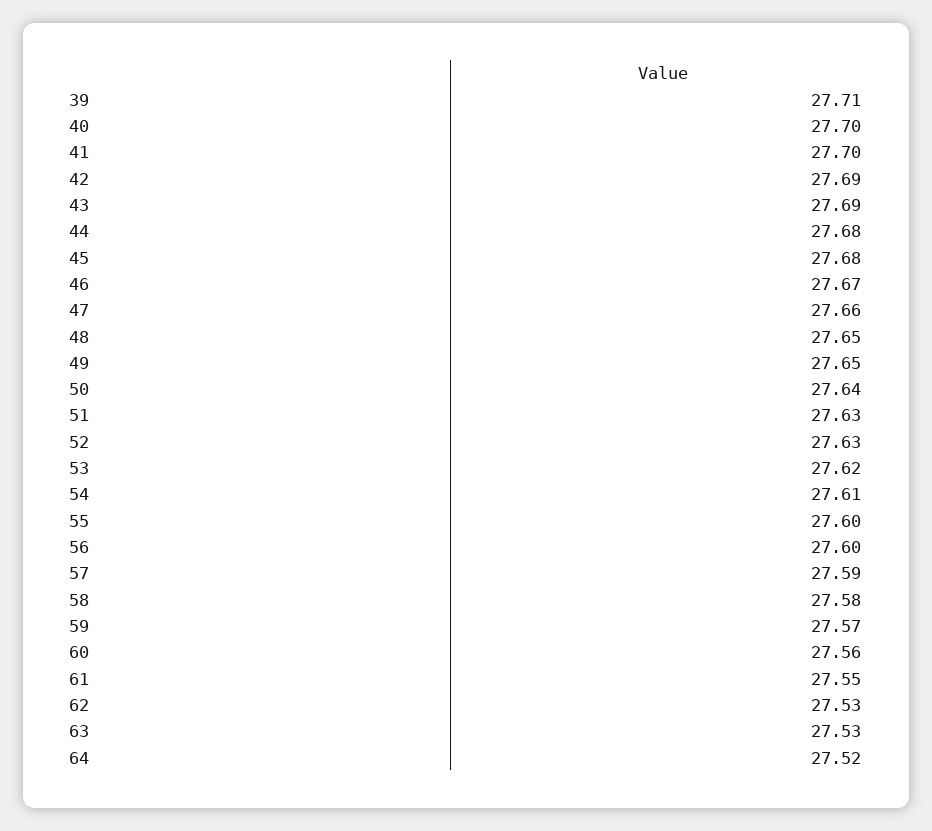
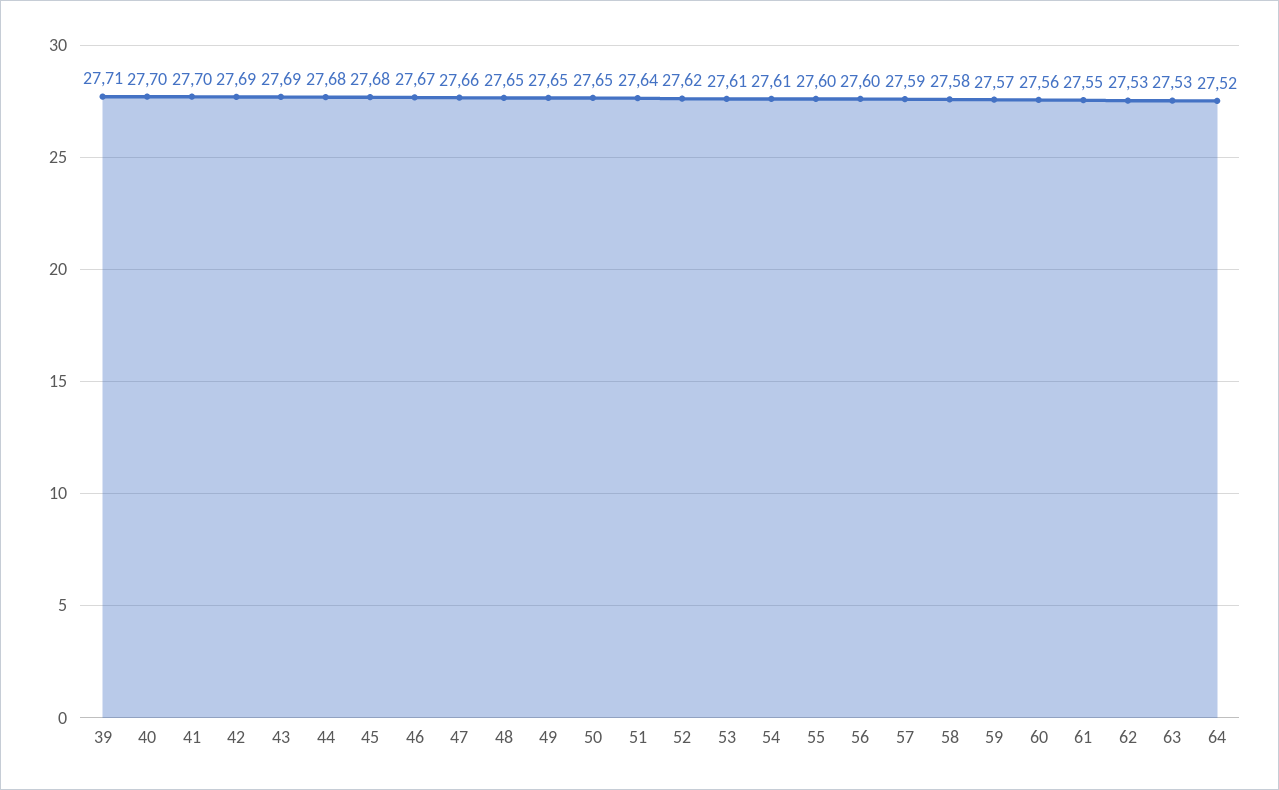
  {
    "39": 27.71,
    "40": 27.7,
    "41": 27.7,
    "42": 27.69,
    "43": 27.69,
    "44": 27.68,
    "45": 27.68,
    "46": 27.67,
    "47": 27.66,
    "48": 27.65,
    "49": 27.65,
-   "50": 27.64,
+   "50": 27.65,
-   "51": 27.63,
+   "51": 27.64,
-   "52": 27.63,
+   "52": 27.62,
-   "53": 27.62,
+   "53": 27.61,
    "54": 27.61,
    "55": 27.6,
    "56": 27.6,
    "57": 27.59,
    "58": 27.58,
    "59": 27.57,
    "60": 27.56,
    "61": 27.55,
    "62": 27.53,
    "63": 27.53,
    "64": 27.52
  }

